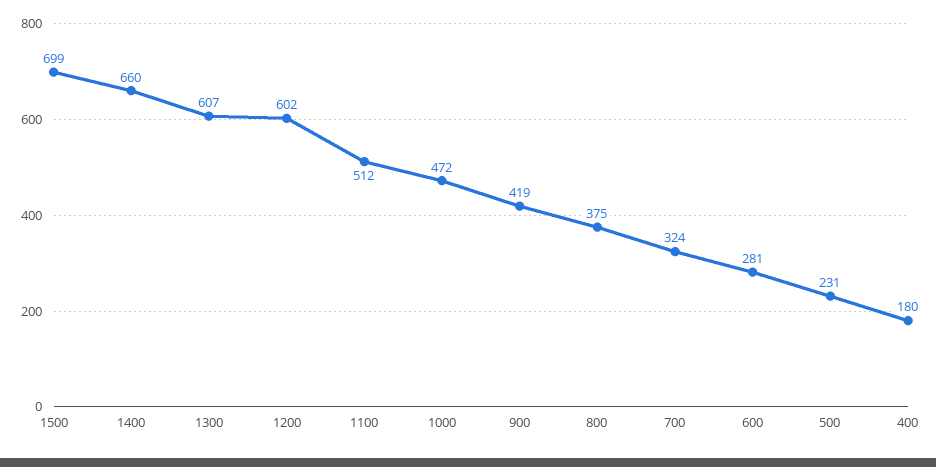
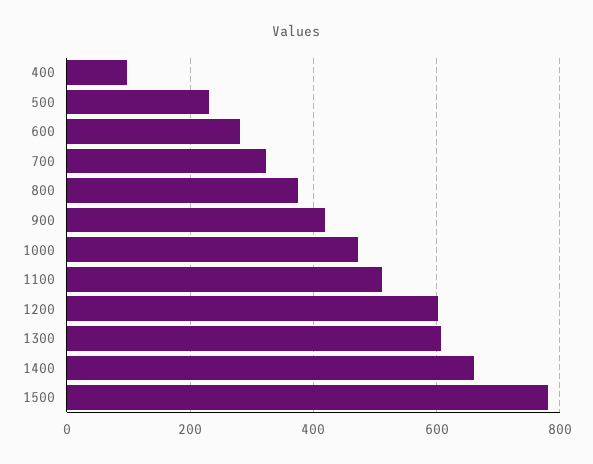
  {
-   "1500": 699,
+   "1500": 780,
    "1400": 660,
    "1300": 607,
    "1200": 602,
    "1100": 512,
    "1000": 472,
    "900": 419,
    "800": 375,
    "700": 324,
    "600": 281,
    "500": 231,
-   "400": 180
+   "400": 100
  }

